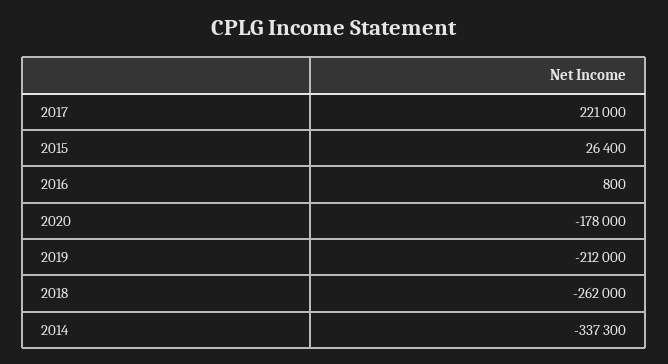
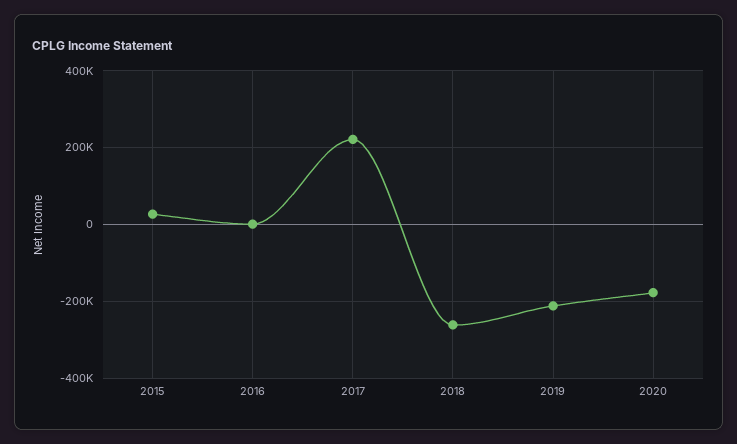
  {
    "2017": 221000,
    "2015": 26400,
    "2016": 800,
    "2020": -178000,
    "2019": -212000,
-   "2018": -262000,
+   "2018": -262000
-   "2014": -337300
  }

